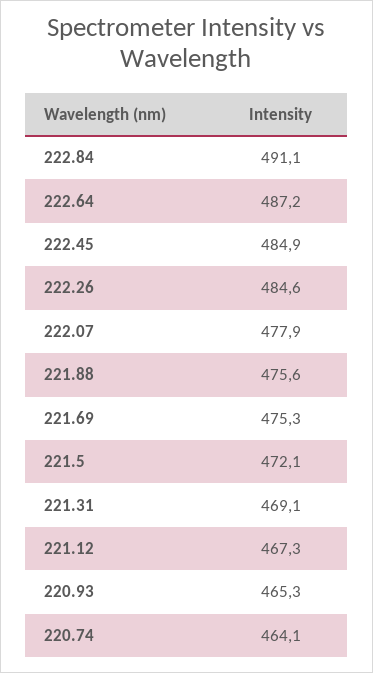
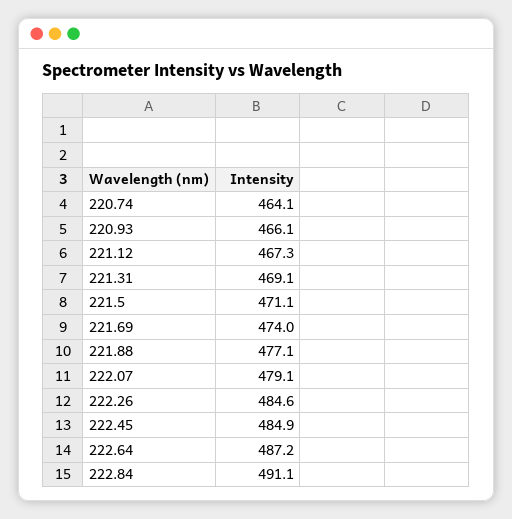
  {
    "222.84": 491.1,
    "222.64": 487.2,
    "222.45": 484.9,
    "222.26": 484.6,
-   "222.07": 477.9,
+   "222.07": 479.1,
-   "221.88": 475.6,
+   "221.88": 477.1,
-   "221.69": 475.3,
+   "221.69": 474,
-   "221.5": 472.1,
+   "221.5": 471.1,
    "221.31": 469.1,
    "221.12": 467.3,
-   "220.93": 465.3,
+   "220.93": 466.1,
    "220.74": 464.1
  }

